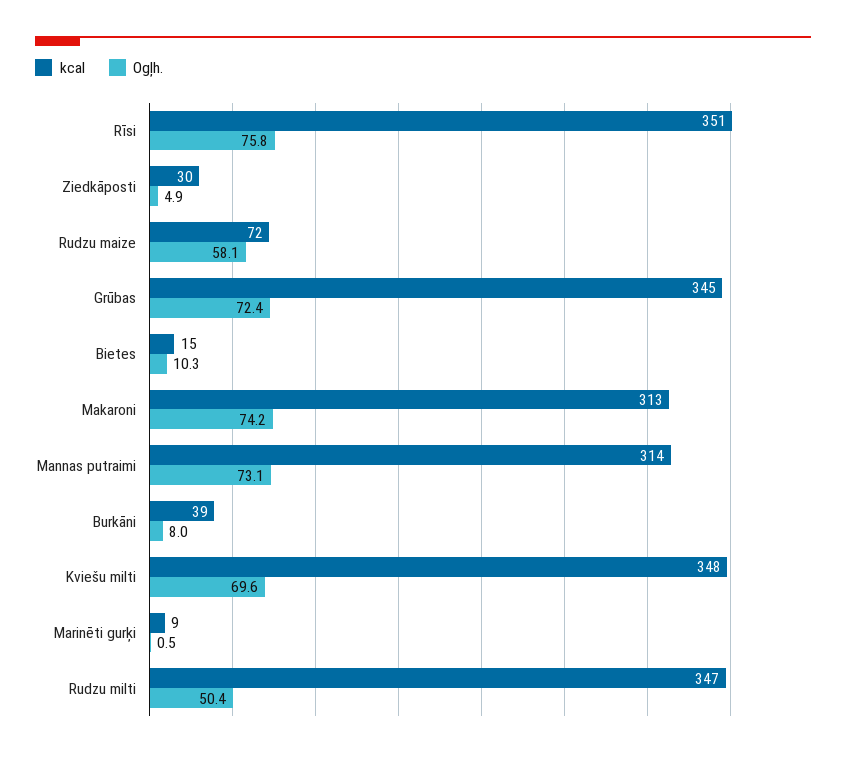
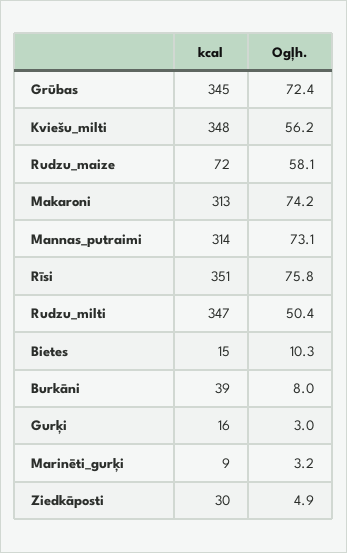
  {
    "kcal": {
      "Rīsi": 351,
      "Ziedkāposti": 30,
      "Rudzu maize": 72,
      "Grūbas": 345,
      "Bietes": 15,
      "Makaroni": 313,
      "Mannas putraimi": 314,
      "Burkāni": 39,
      "Kviešu milti": 348,
      "Marinēti gurķi": 9,
-     "Rudzu milti": 347
+     "Rudzu milti": 347,
+     "Gurķi": 16
    },
    "Ogļh.": {
      "Rīsi": 75.8,
      "Ziedkāposti": 4.9,
      "Rudzu maize": 58.1,
      "Grūbas": 72.4,
      "Bietes": 10.3,
      "Makaroni": 74.2,
      "Mannas putraimi": 73.1,
      "Burkāni": 8,
-     "Kviešu milti": 69.6,
+     "Kviešu milti": 56.2,
-     "Marinēti gurķi": 0.5,
+     "Marinēti gurķi": 3.2,
-     "Rudzu milti": 50.4
+     "Rudzu milti": 50.4,
+     "Gurķi": 3
    }
  }

